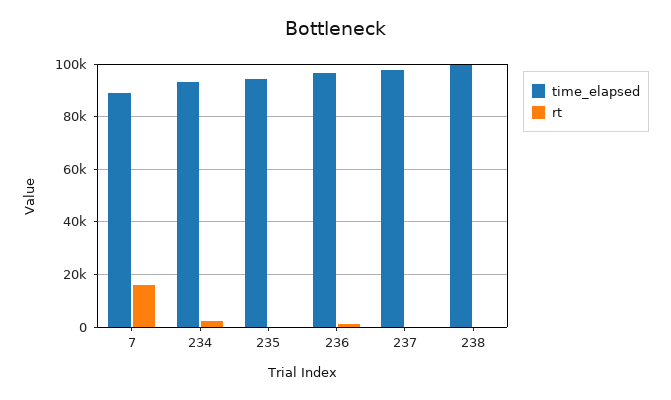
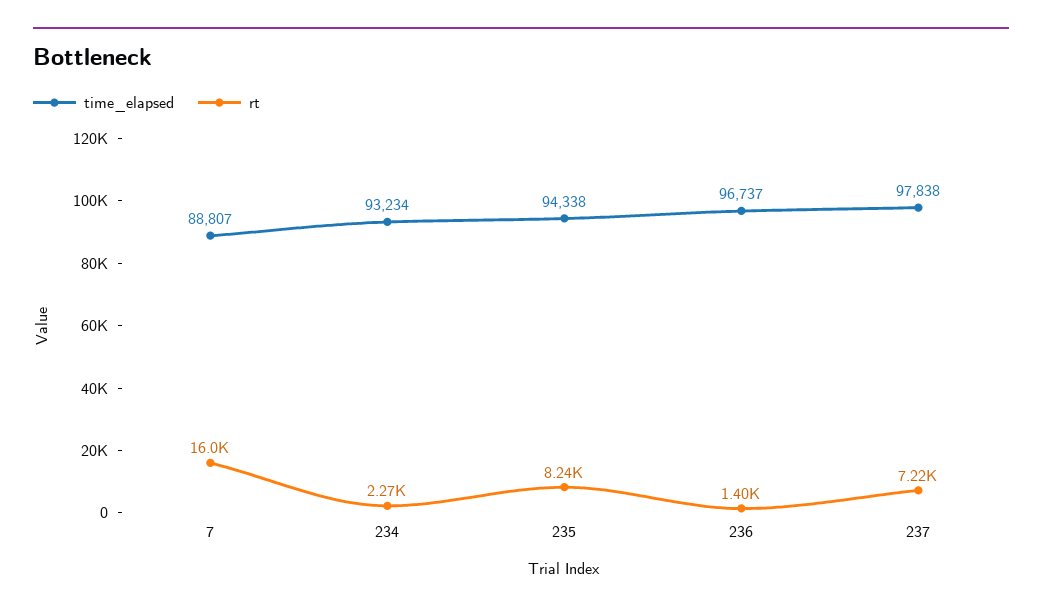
  {
    "time_elapsed": {
      "7": 88807,
      "234": 93234,
      "235": 94338,
      "236": 96737,
-     "237": 97838,
+     "237": 97838
-     "238": 100000
    },
    "rt": {
      "7": 16000,
      "234": 2270,
-     "235": 0,
+     "235": 8240,
      "236": 1400,
-     "237": 0,
+     "237": 7220
-     "238": 0
    }
  }

